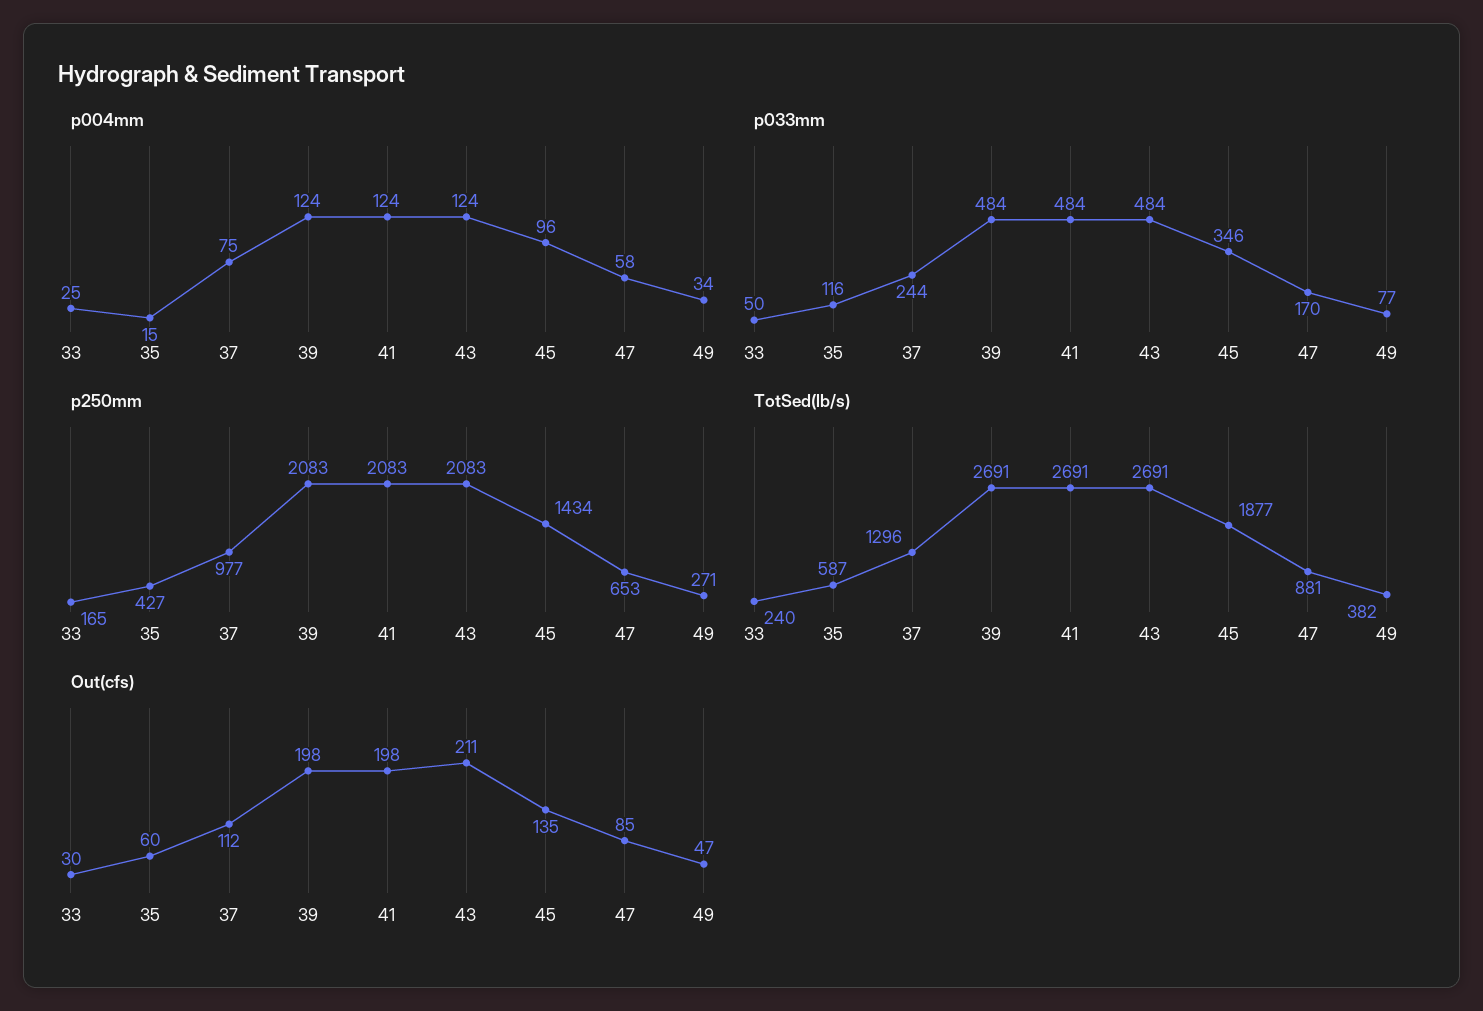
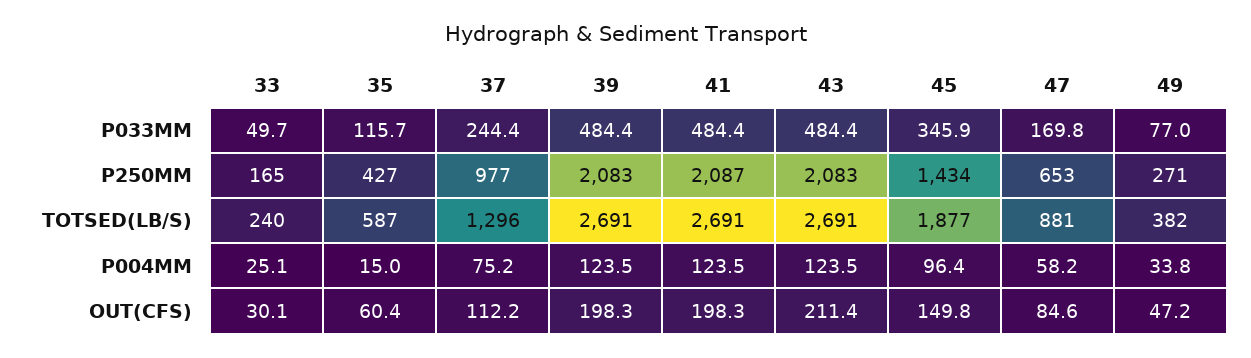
  {
    "p004mm": {
      "33": 25.1,
      "35": 15,
      "37": 75.2,
      "39": 123.5,
      "41": 123.5,
      "43": 123.5,
      "45": 96.4,
      "47": 58.2,
      "49": 33.8
    },
    "p033mm": {
      "33": 49.7,
      "35": 115.7,
      "37": 244.4,
      "39": 484.4,
      "41": 484.4,
      "43": 484.4,
      "45": 345.9,
      "47": 169.8,
      "49": 77
    },
    "p250mm": {
      "33": 165,
      "35": 427,
      "37": 977,
      "39": 2083,
-     "41": 2083,
+     "41": 2087,
      "43": 2083,
      "45": 1434,
      "47": 653,
      "49": 271
    },
    "TotSed(lb/s)": {
      "33": 240,
      "35": 587,
      "37": 1296,
      "39": 2691,
      "41": 2691,
      "43": 2691,
      "45": 1877,
      "47": 881,
      "49": 382
    },
    "Out(cfs)": {
      "33": 30.1,
      "35": 60.4,
      "37": 112.2,
      "39": 198.3,
      "41": 198.3,
      "43": 211.4,
-     "45": 135,
+     "45": 149.8,
      "47": 84.6,
      "49": 47.2
    }
  }

